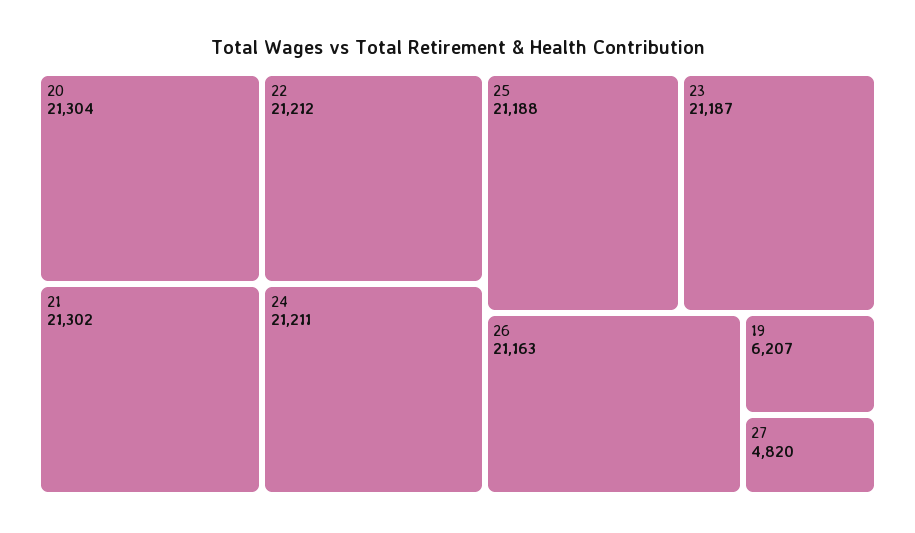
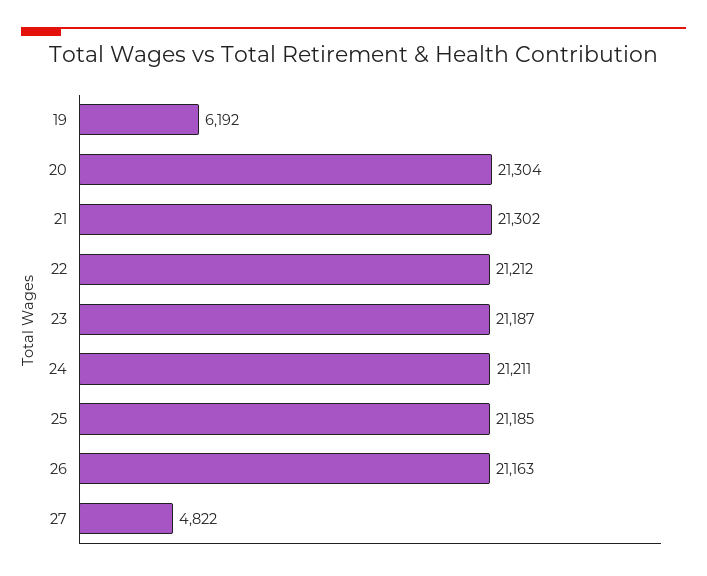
  {
    "20": 21304,
    "21": 21302,
    "22": 21212,
    "24": 21211,
-   "25": 21188,
+   "25": 21185,
    "23": 21187,
    "26": 21163,
-   "19": 6207,
+   "19": 6192,
-   "27": 4820
+   "27": 4822
  }

